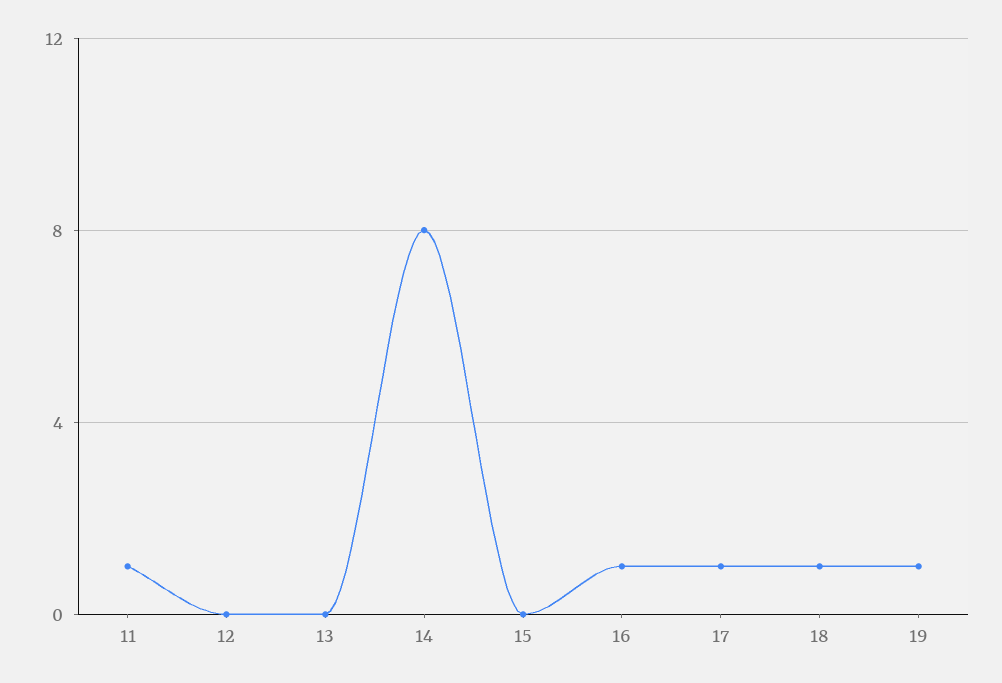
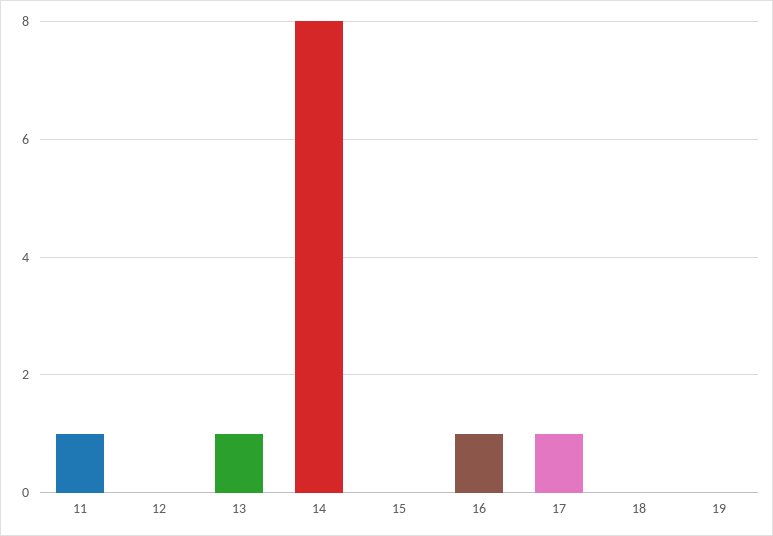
  {
    "11": 1,
    "12": 0,
-   "13": 0,
+   "13": 1,
    "14": 8,
    "15": 0,
    "16": 1,
    "17": 1,
-   "18": 1,
+   "18": 0,
-   "19": 1
+   "19": 0
  }

